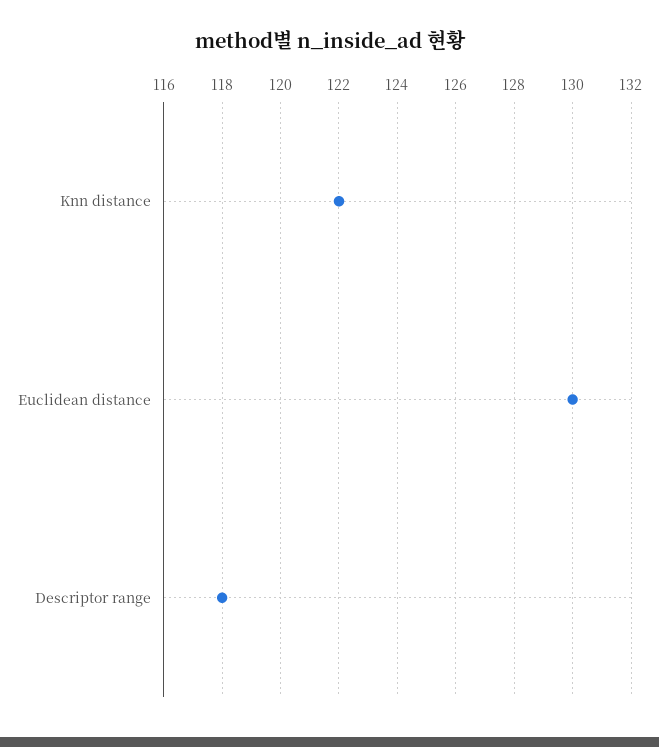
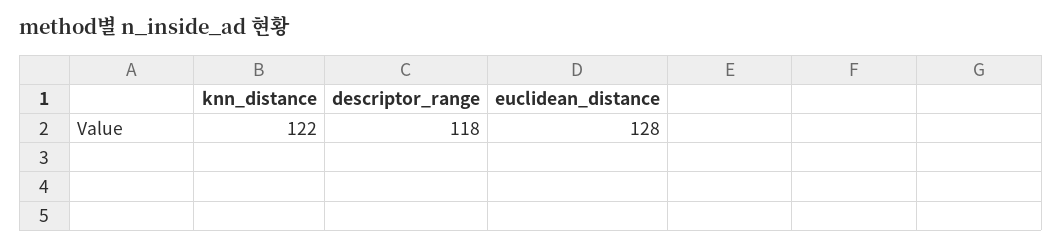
  {
    "Knn distance": 122,
-   "Euclidean distance": 130,
+   "Euclidean distance": 128,
    "Descriptor range": 118
  }

